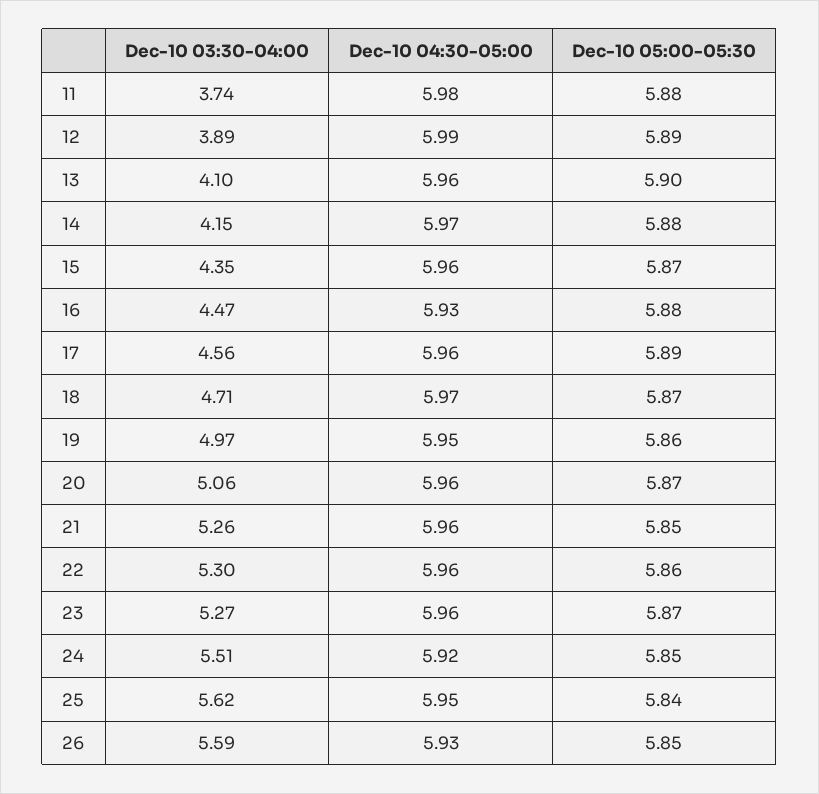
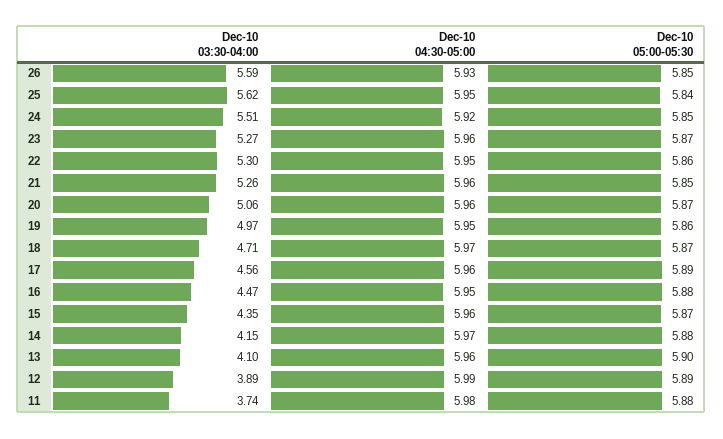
  {
    "Dec-10 03:30-04:00": {
      "11": 3.74,
      "12": 3.89,
      "13": 4.1,
      "14": 4.15,
      "15": 4.35,
      "16": 4.47,
      "17": 4.56,
      "18": 4.71,
      "19": 4.97,
      "20": 5.06,
      "21": 5.26,
      "22": 5.3,
      "23": 5.27,
      "24": 5.51,
      "25": 5.62,
      "26": 5.59
    },
    "Dec-10 04:30-05:00": {
      "11": 5.98,
      "12": 5.99,
      "13": 5.96,
      "14": 5.97,
      "15": 5.96,
-     "16": 5.93,
+     "16": 5.95,
      "17": 5.96,
      "18": 5.97,
      "19": 5.95,
      "20": 5.96,
      "21": 5.96,
-     "22": 5.96,
+     "22": 5.95,
      "23": 5.96,
      "24": 5.92,
      "25": 5.95,
      "26": 5.93
    },
    "Dec-10 05:00-05:30": {
      "11": 5.88,
      "12": 5.89,
      "13": 5.9,
      "14": 5.88,
      "15": 5.87,
      "16": 5.88,
      "17": 5.89,
      "18": 5.87,
      "19": 5.86,
      "20": 5.87,
      "21": 5.85,
      "22": 5.86,
      "23": 5.87,
      "24": 5.85,
      "25": 5.84,
      "26": 5.85
    }
  }

